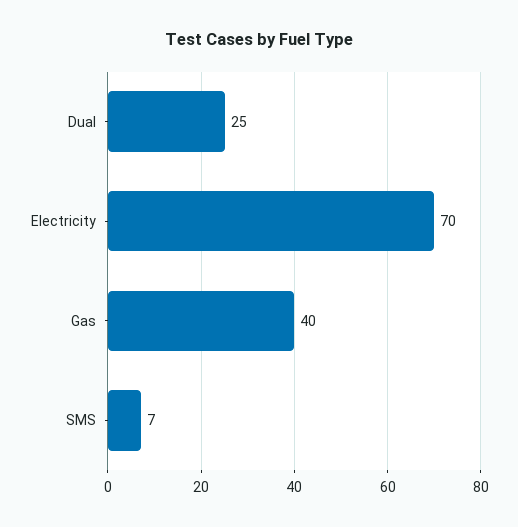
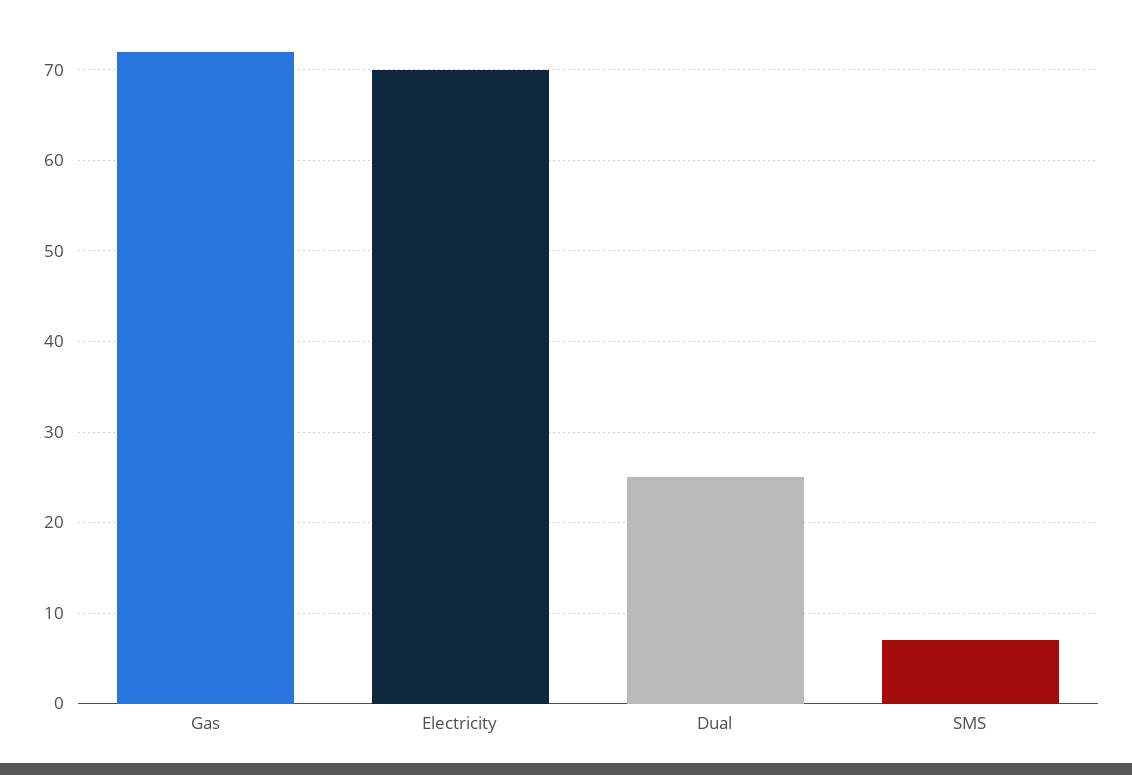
  {
    "Dual": 25,
    "Electricity": 70,
-   "Gas": 40,
+   "Gas": 72,
    "SMS": 7
  }

